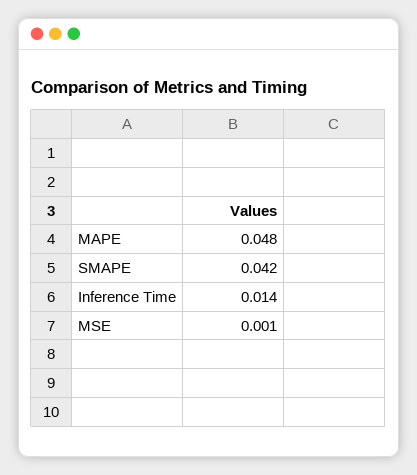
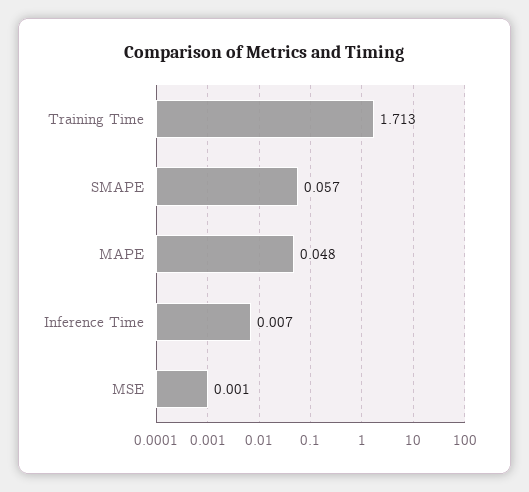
  {
    "MAPE": 0.048,
-   "SMAPE": 0.042,
+   "SMAPE": 0.057,
-   "Inference Time": 0.014,
+   "Inference Time": 0.007,
-   "MSE": 0.001
+   "MSE": 0.001,
+   "Training Time": 1.713
  }

